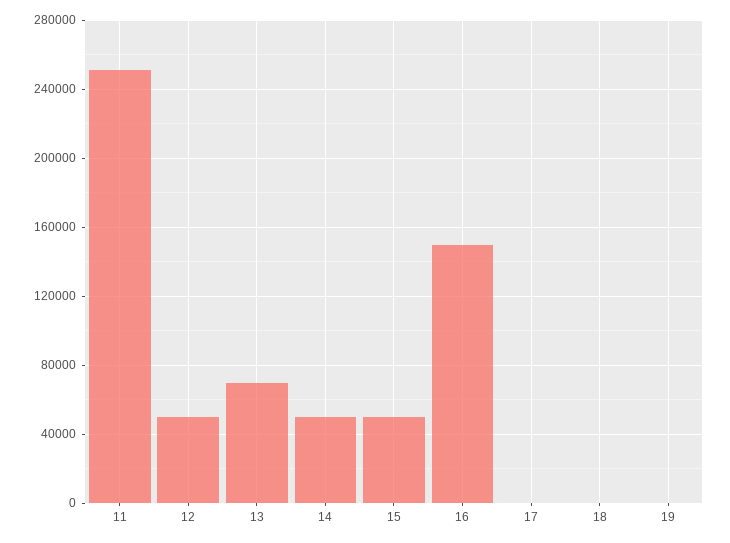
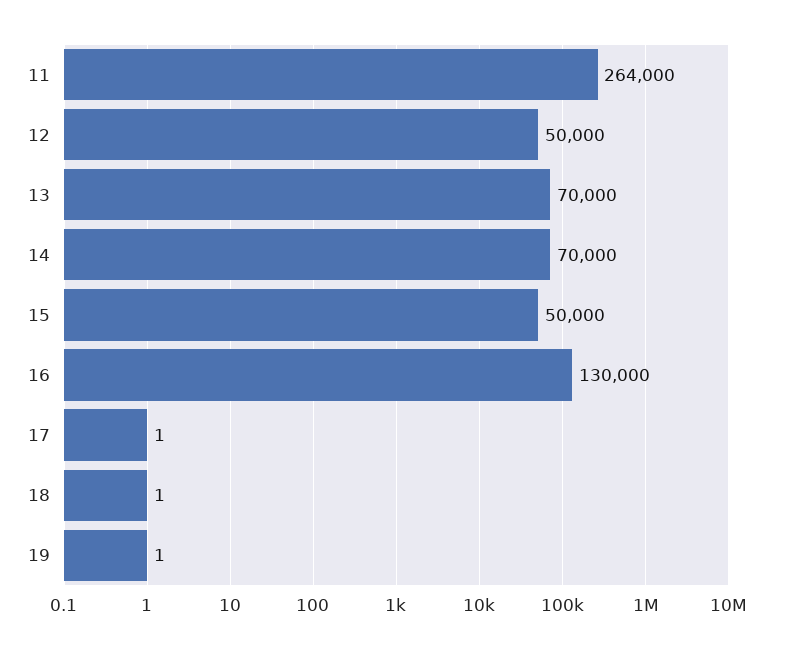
  {
-   "11": 250000,
+   "11": 264000,
    "12": 50000,
    "13": 70000,
-   "14": 50000,
+   "14": 70000,
    "15": 50000,
-   "16": 150000,
+   "16": 130000,
    "17": 1,
    "18": 1,
    "19": 1
  }

